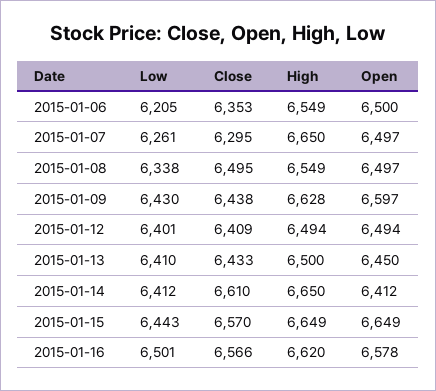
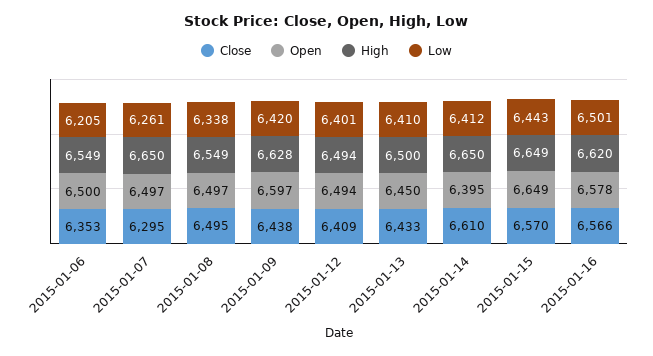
  {
    "Low": {
      "2015-01-06": 6205,
      "2015-01-07": 6261,
      "2015-01-08": 6338,
-     "2015-01-09": 6430,
+     "2015-01-09": 6420,
      "2015-01-12": 6401,
      "2015-01-13": 6410,
      "2015-01-14": 6412,
      "2015-01-15": 6443,
      "2015-01-16": 6501
    },
    "Close": {
      "2015-01-06": 6353,
      "2015-01-07": 6295,
      "2015-01-08": 6495,
      "2015-01-09": 6438,
      "2015-01-12": 6409,
      "2015-01-13": 6433,
      "2015-01-14": 6610,
      "2015-01-15": 6570,
      "2015-01-16": 6566
    },
    "High": {
      "2015-01-06": 6549,
      "2015-01-07": 6650,
      "2015-01-08": 6549,
      "2015-01-09": 6628,
      "2015-01-12": 6494,
      "2015-01-13": 6500,
      "2015-01-14": 6650,
      "2015-01-15": 6649,
      "2015-01-16": 6620
    },
    "Open": {
      "2015-01-06": 6500,
      "2015-01-07": 6497,
      "2015-01-08": 6497,
      "2015-01-09": 6597,
      "2015-01-12": 6494,
      "2015-01-13": 6450,
-     "2015-01-14": 6412,
+     "2015-01-14": 6395,
      "2015-01-15": 6649,
      "2015-01-16": 6578
    }
  }

